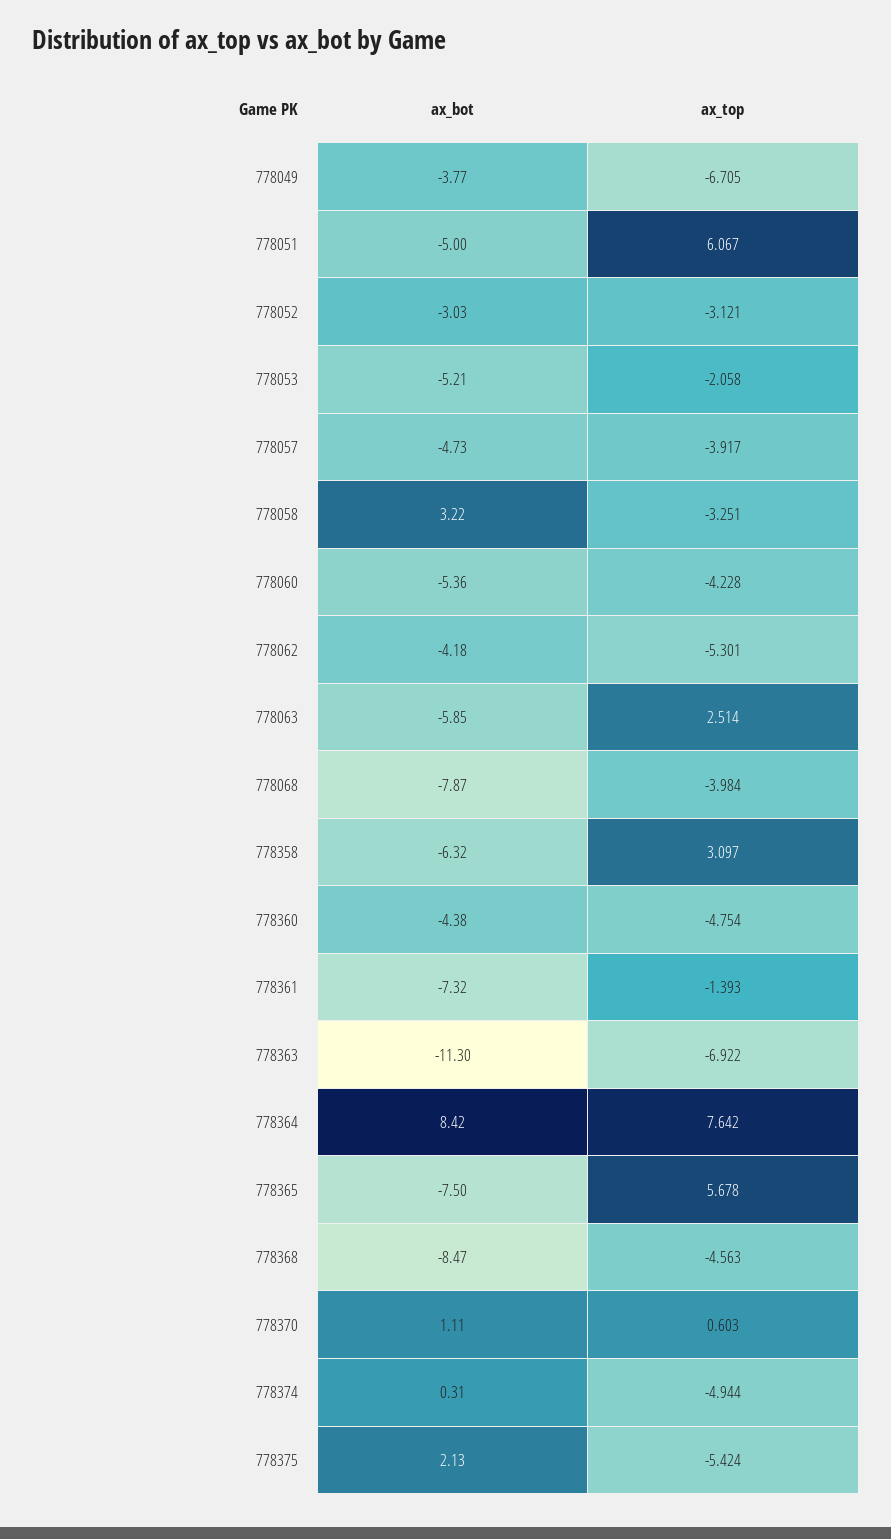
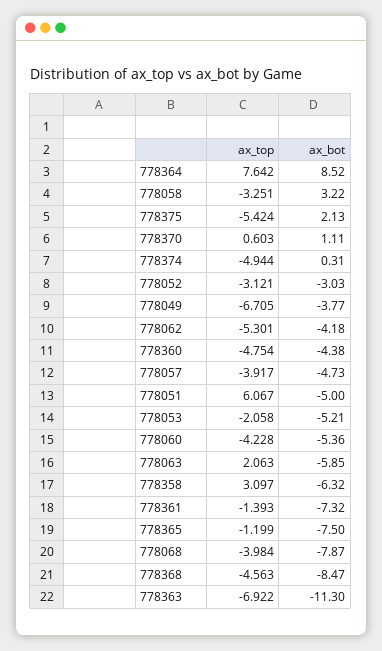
  {
    "ax_bot": {
      "778049": -3.77,
      "778051": -5,
      "778052": -3.03,
      "778053": -5.21,
      "778057": -4.73,
      "778058": 3.22,
      "778060": -5.36,
      "778062": -4.18,
      "778063": -5.85,
      "778068": -7.87,
      "778358": -6.32,
      "778360": -4.38,
      "778361": -7.32,
      "778363": -11.3,
-     "778364": 8.42,
+     "778364": 8.52,
      "778365": -7.5,
      "778368": -8.47,
      "778370": 1.11,
      "778374": 0.31,
      "778375": 2.13
    },
    "ax_top": {
      "778049": -6.705,
      "778051": 6.067,
      "778052": -3.121,
      "778053": -2.058,
      "778057": -3.917,
      "778058": -3.251,
      "778060": -4.228,
      "778062": -5.301,
-     "778063": 2.514,
+     "778063": 2.063,
      "778068": -3.984,
      "778358": 3.097,
      "778360": -4.754,
      "778361": -1.393,
      "778363": -6.922,
      "778364": 7.642,
-     "778365": 5.678,
+     "778365": -1.199,
      "778368": -4.563,
      "778370": 0.603,
      "778374": -4.944,
      "778375": -5.424
    }
  }

